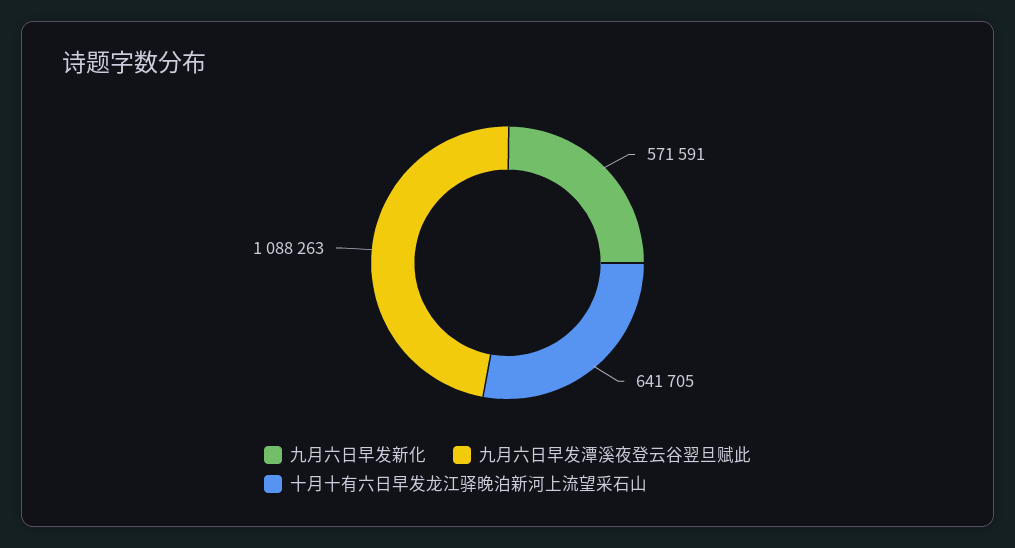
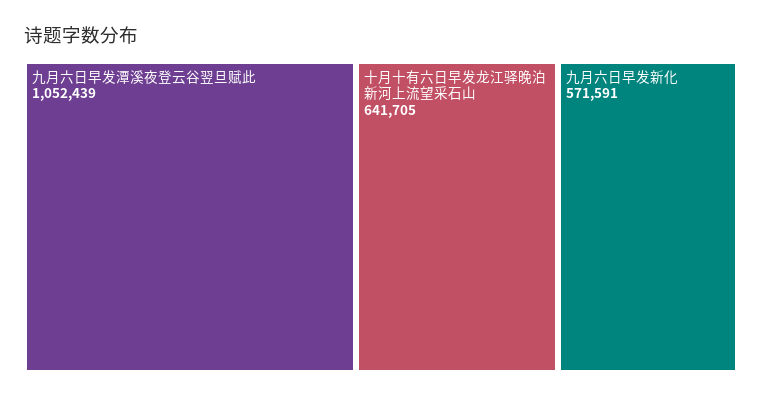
  {
    "九月六日早发新化": 571591,
-   "九月六日早发潭溪夜登云谷翌旦赋此": 1088263,
+   "九月六日早发潭溪夜登云谷翌旦赋此": 1052439,
    "十月十有六日早发龙江驿晚泊新河上流望采石山": 641705
  }

